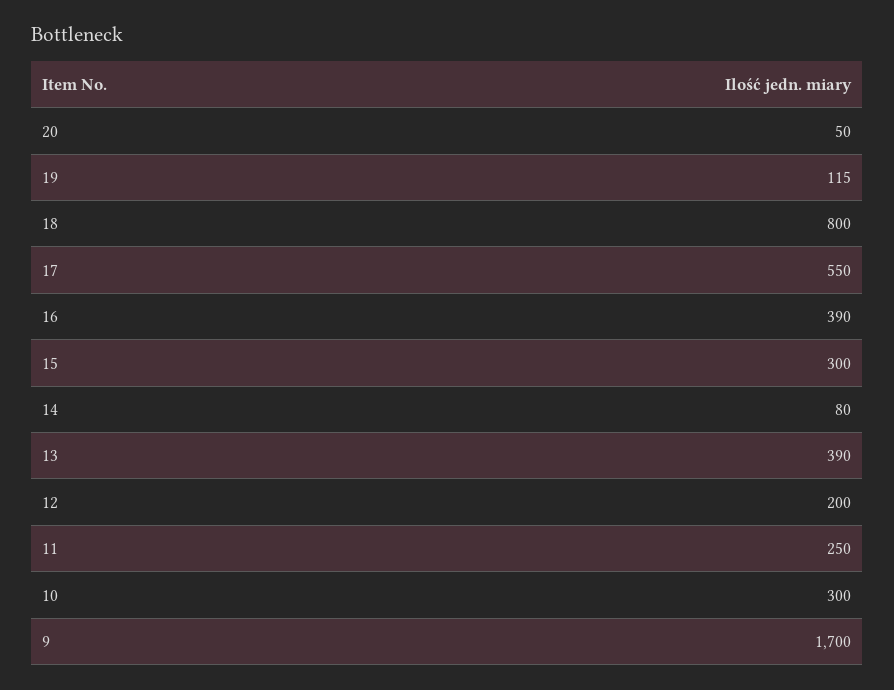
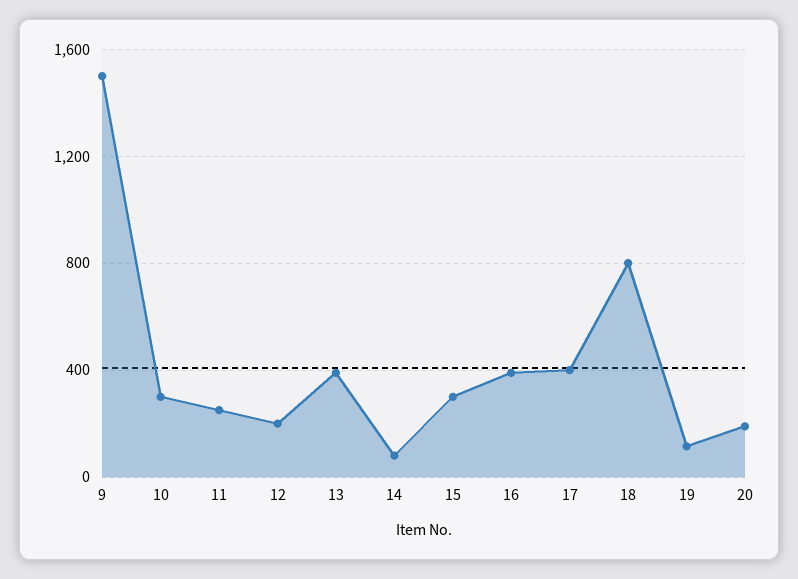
  {
-   "20": 50,
+   "20": 200,
    "19": 115,
    "18": 800,
-   "17": 550,
+   "17": 400,
    "16": 390,
    "15": 300,
    "14": 80,
    "13": 390,
    "12": 200,
    "11": 250,
    "10": 300,
-   "9": 1700
+   "9": 1500
  }

